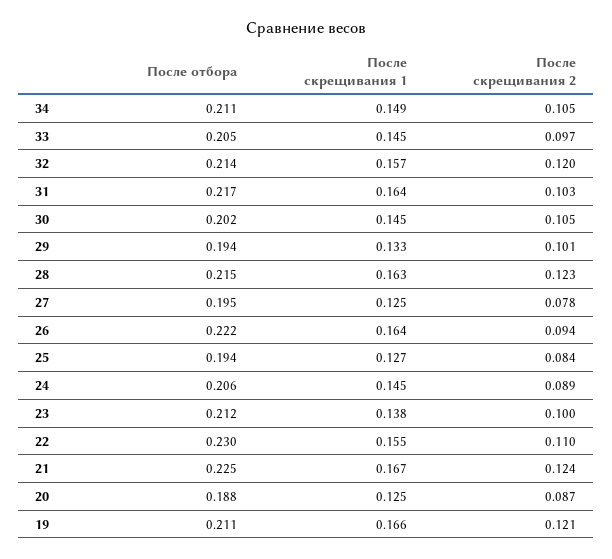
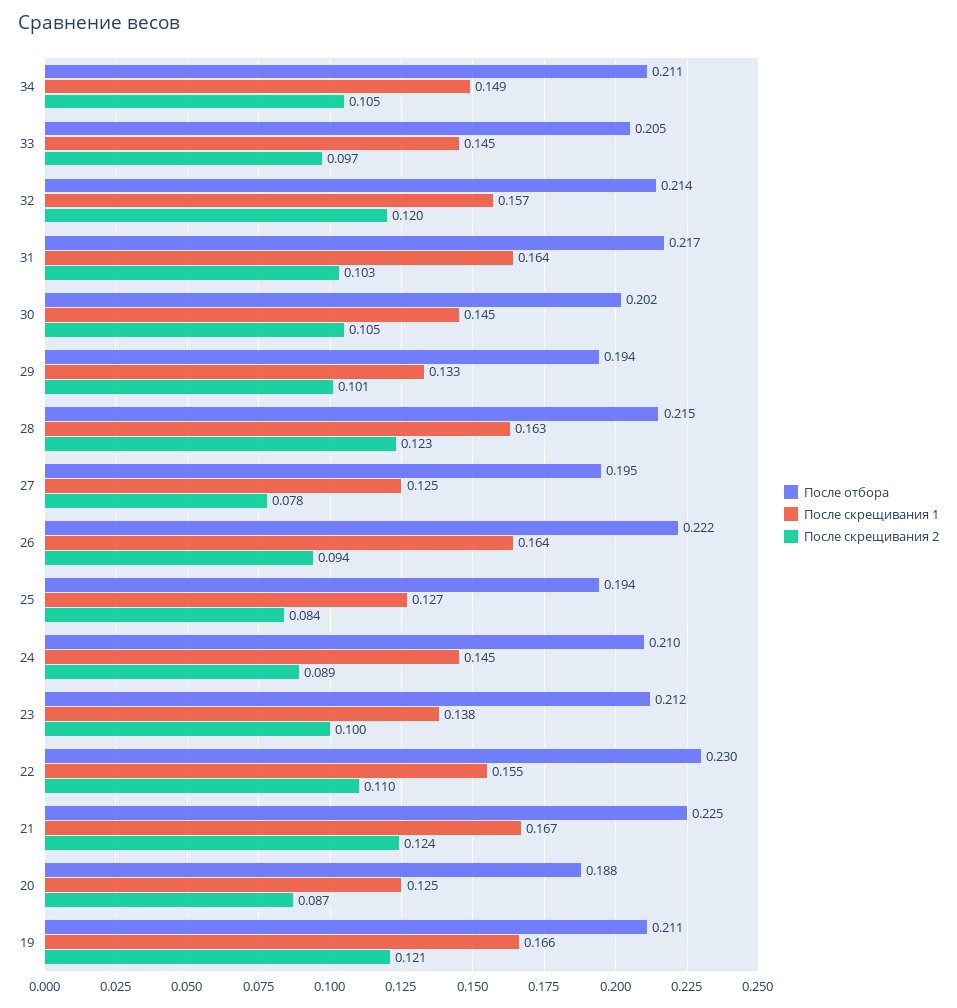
  {
    "После отбора": {
      "34": 0.211,
      "33": 0.205,
      "32": 0.214,
      "31": 0.217,
      "30": 0.202,
      "29": 0.194,
      "28": 0.215,
      "27": 0.195,
      "26": 0.222,
      "25": 0.194,
-     "24": 0.206,
+     "24": 0.21,
      "23": 0.212,
      "22": 0.23,
      "21": 0.225,
      "20": 0.188,
      "19": 0.211
    },
    "После скрещивания 1": {
      "34": 0.149,
      "33": 0.145,
      "32": 0.157,
      "31": 0.164,
      "30": 0.145,
      "29": 0.133,
      "28": 0.163,
      "27": 0.125,
      "26": 0.164,
      "25": 0.127,
      "24": 0.145,
      "23": 0.138,
      "22": 0.155,
      "21": 0.167,
      "20": 0.125,
      "19": 0.166
    },
    "После скрещивания 2": {
      "34": 0.105,
      "33": 0.097,
      "32": 0.12,
      "31": 0.103,
      "30": 0.105,
      "29": 0.101,
      "28": 0.123,
      "27": 0.078,
      "26": 0.094,
      "25": 0.084,
      "24": 0.089,
      "23": 0.1,
      "22": 0.11,
      "21": 0.124,
      "20": 0.087,
      "19": 0.121
    }
  }

